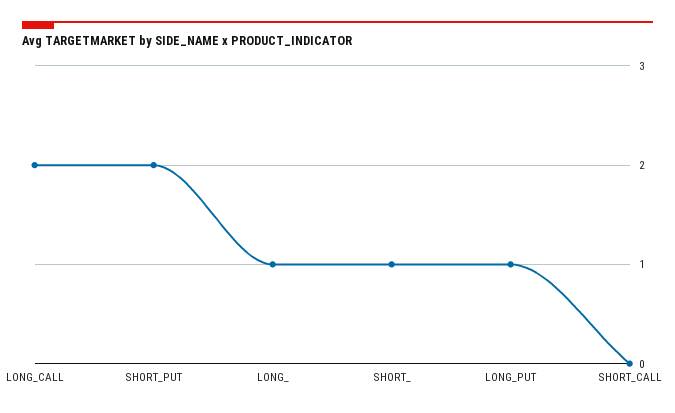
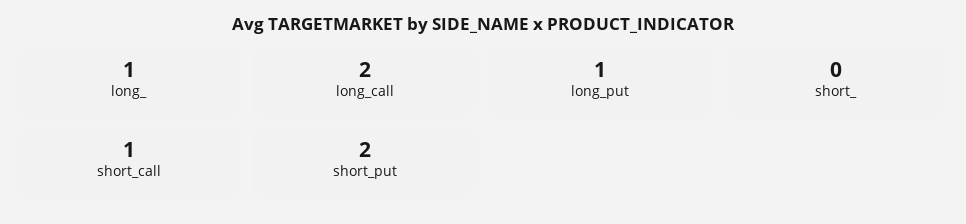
  {
    "LONG_CALL": 2,
    "SHORT_PUT": 2,
    "LONG_": 1,
-   "SHORT_": 1,
+   "SHORT_": 0,
    "LONG_PUT": 1,
-   "SHORT_CALL": 0
+   "SHORT_CALL": 1
  }

